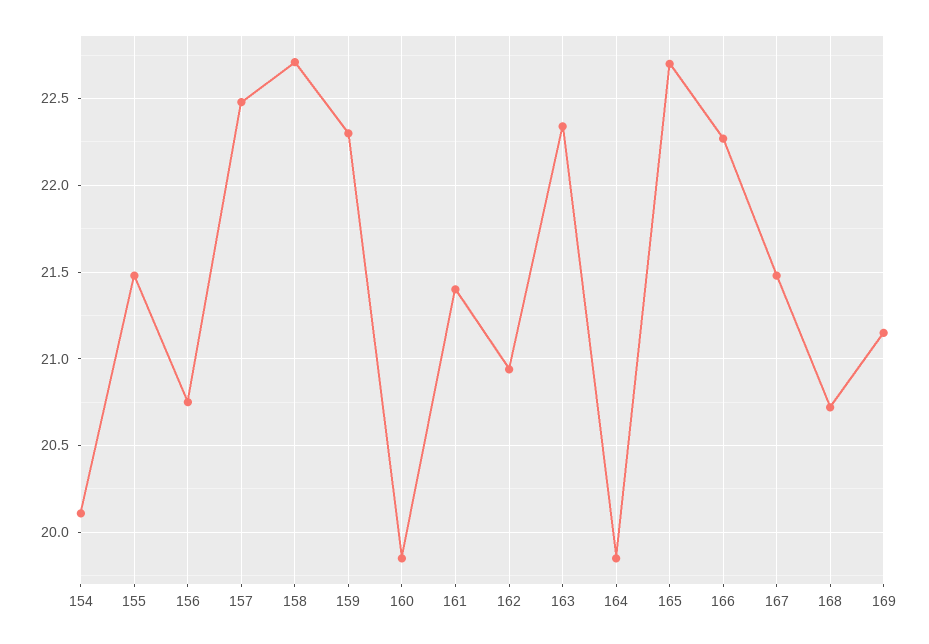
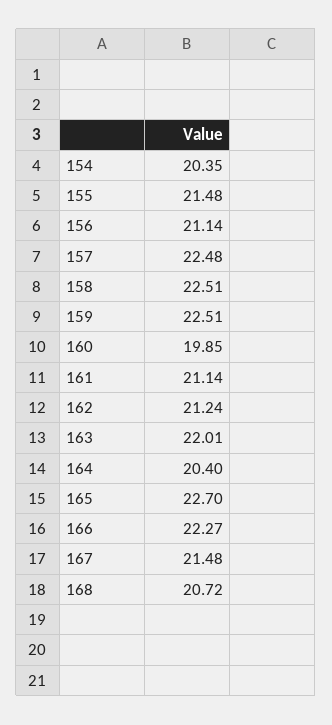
  {
-   "154": 20.1,
+   "154": 20.35,
    "155": 21.48,
-   "156": 20.75,
+   "156": 21.14,
    "157": 22.48,
-   "158": 22.7,
+   "158": 22.51,
-   "159": 22.3,
+   "159": 22.51,
    "160": 19.85,
-   "161": 21.4,
+   "161": 21.14,
-   "162": 20.95,
+   "162": 21.24,
-   "163": 22.35,
+   "163": 22.01,
-   "164": 19.85,
+   "164": 20.4,
    "165": 22.7,
    "166": 22.27,
    "167": 21.48,
-   "168": 20.72,
+   "168": 20.72
-   "169": 21.15
  }

